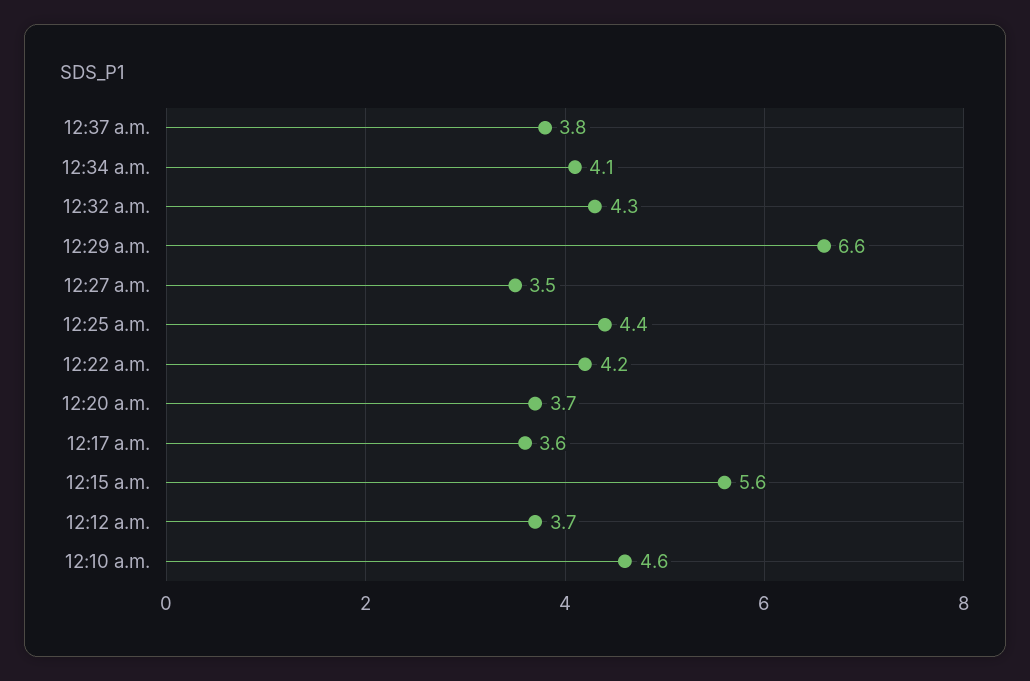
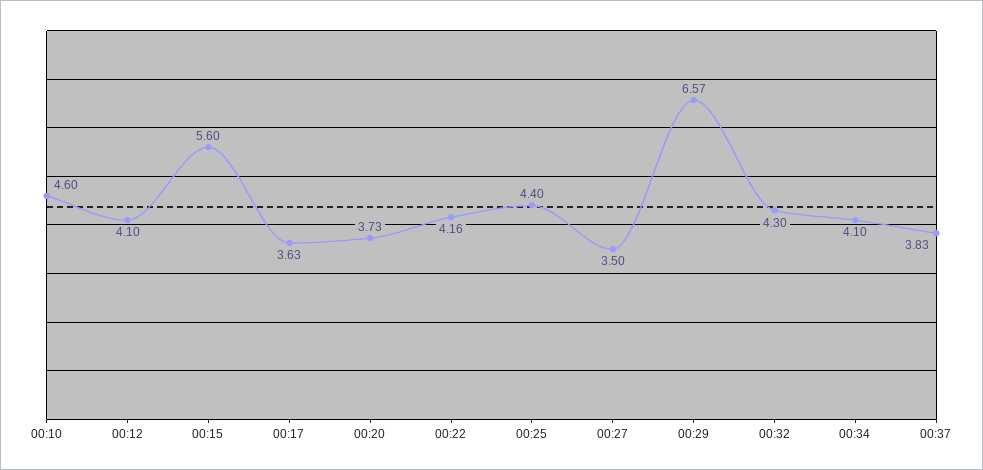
  {
    "12:37 a.m.": 3.83,
    "12:34 a.m.": 4.1,
    "12:32 a.m.": 4.3,
    "12:29 a.m.": 6.57,
    "12:27 a.m.": 3.5,
    "12:25 a.m.": 4.4,
    "12:22 a.m.": 4.16,
    "12:20 a.m.": 3.73,
    "12:17 a.m.": 3.63,
    "12:15 a.m.": 5.6,
-   "12:12 a.m.": 3.7,
+   "12:12 a.m.": 4.1,
    "12:10 a.m.": 4.6
  }

